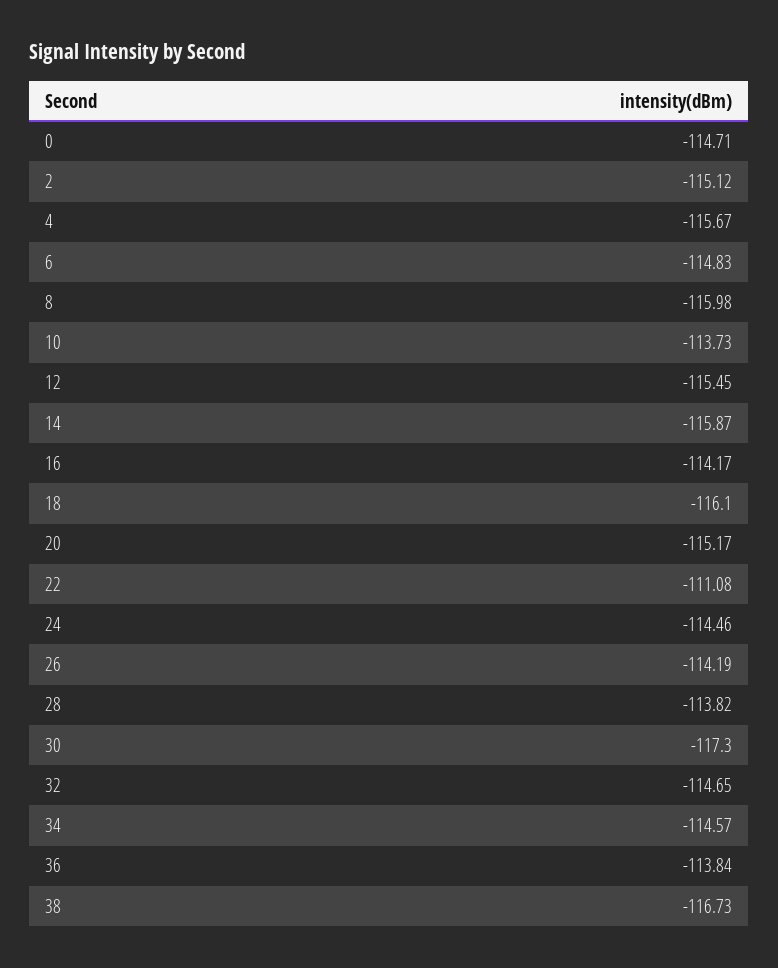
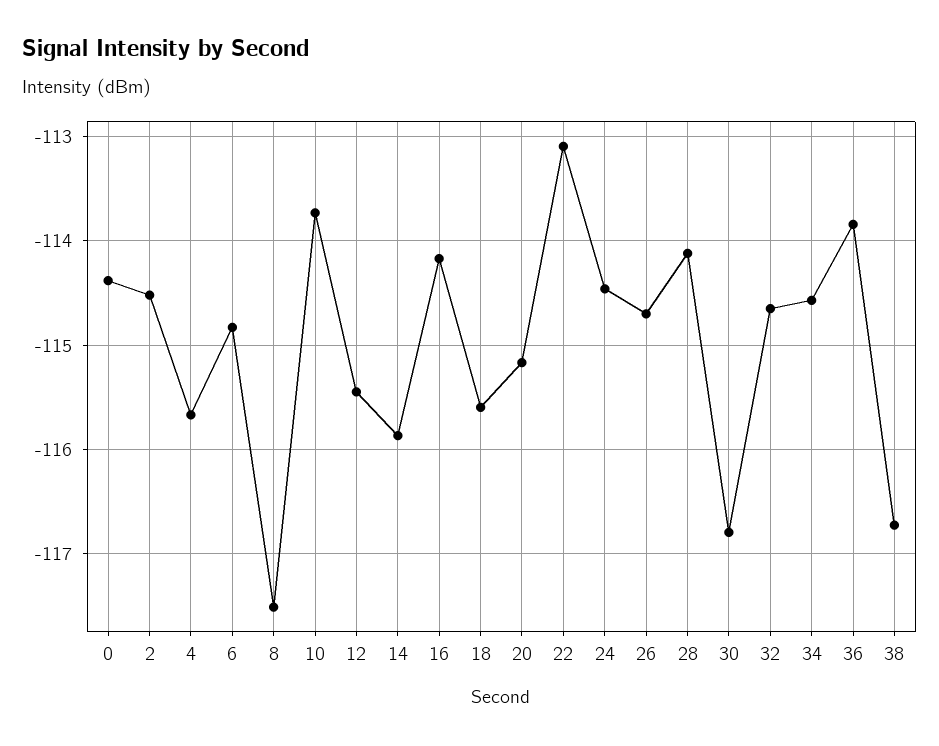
  {
-   "0": -114.71,
+   "0": -114.4,
-   "2": -115.12,
+   "2": -114.5,
    "4": -115.67,
    "6": -114.83,
-   "8": -115.98,
+   "8": -117.5,
    "10": -113.73,
    "12": -115.45,
    "14": -115.87,
    "16": -114.17,
-   "18": -116.1,
+   "18": -115.6,
    "20": -115.17,
-   "22": -111.08,
+   "22": -113.1,
    "24": -114.46,
-   "26": -114.19,
+   "26": -114.7,
-   "28": -113.82,
+   "28": -114.1,
-   "30": -117.3,
+   "30": -116.8,
    "32": -114.65,
    "34": -114.57,
    "36": -113.84,
    "38": -116.73
  }

